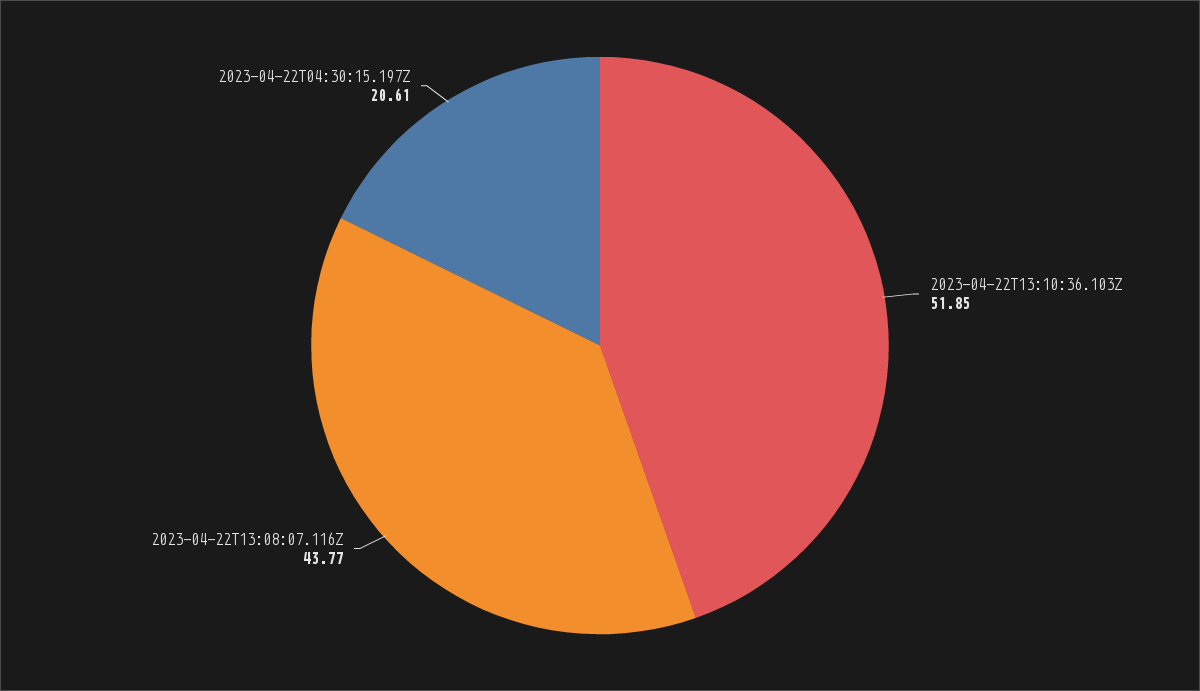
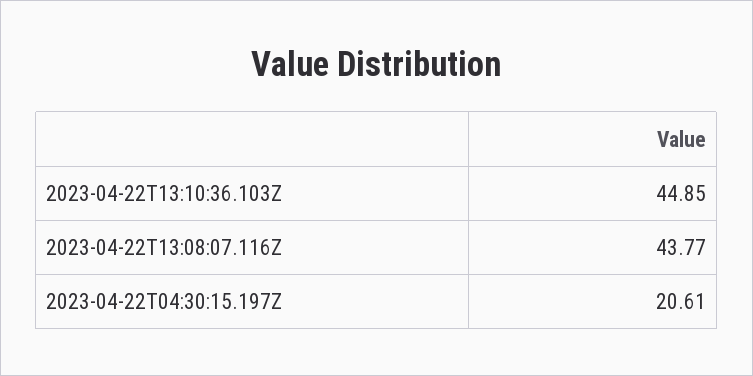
  {
-   "2023-04-22T13:10:36.103Z": 51.85,
+   "2023-04-22T13:10:36.103Z": 44.85,
    "2023-04-22T13:08:07.116Z": 43.77,
    "2023-04-22T04:30:15.197Z": 20.61
  }

